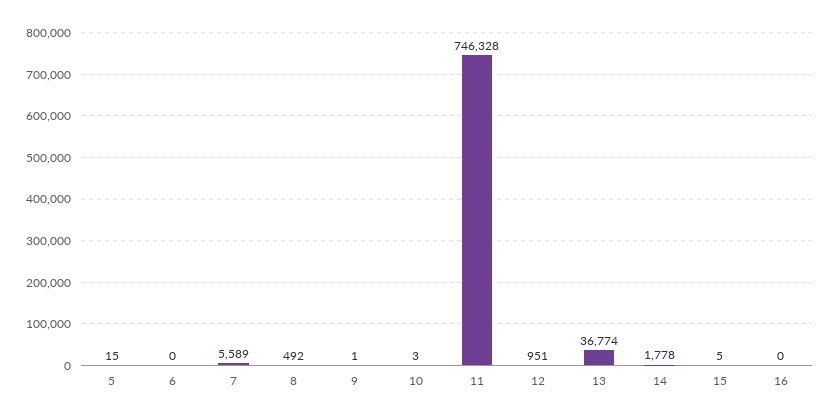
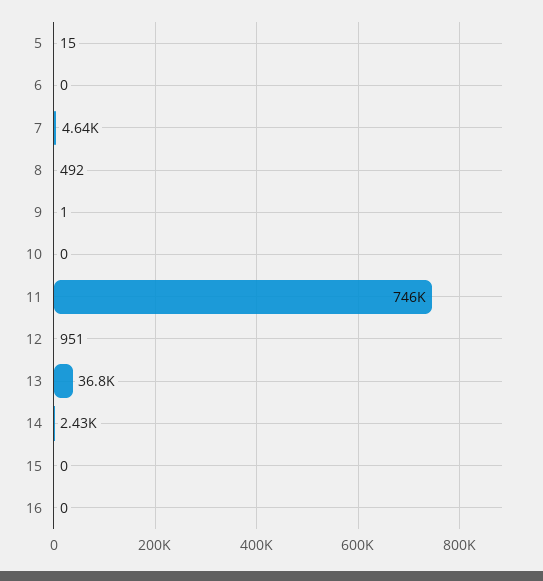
  {
    "5": 15,
    "6": 0,
-   "7": 5589,
+   "7": 4640,
    "8": 492,
    "9": 1,
-   "10": 3,
+   "10": 0,
    "11": 746328,
    "12": 951,
    "13": 36774,
-   "14": 1778,
+   "14": 2430,
-   "15": 5,
+   "15": 0,
    "16": 0
  }

